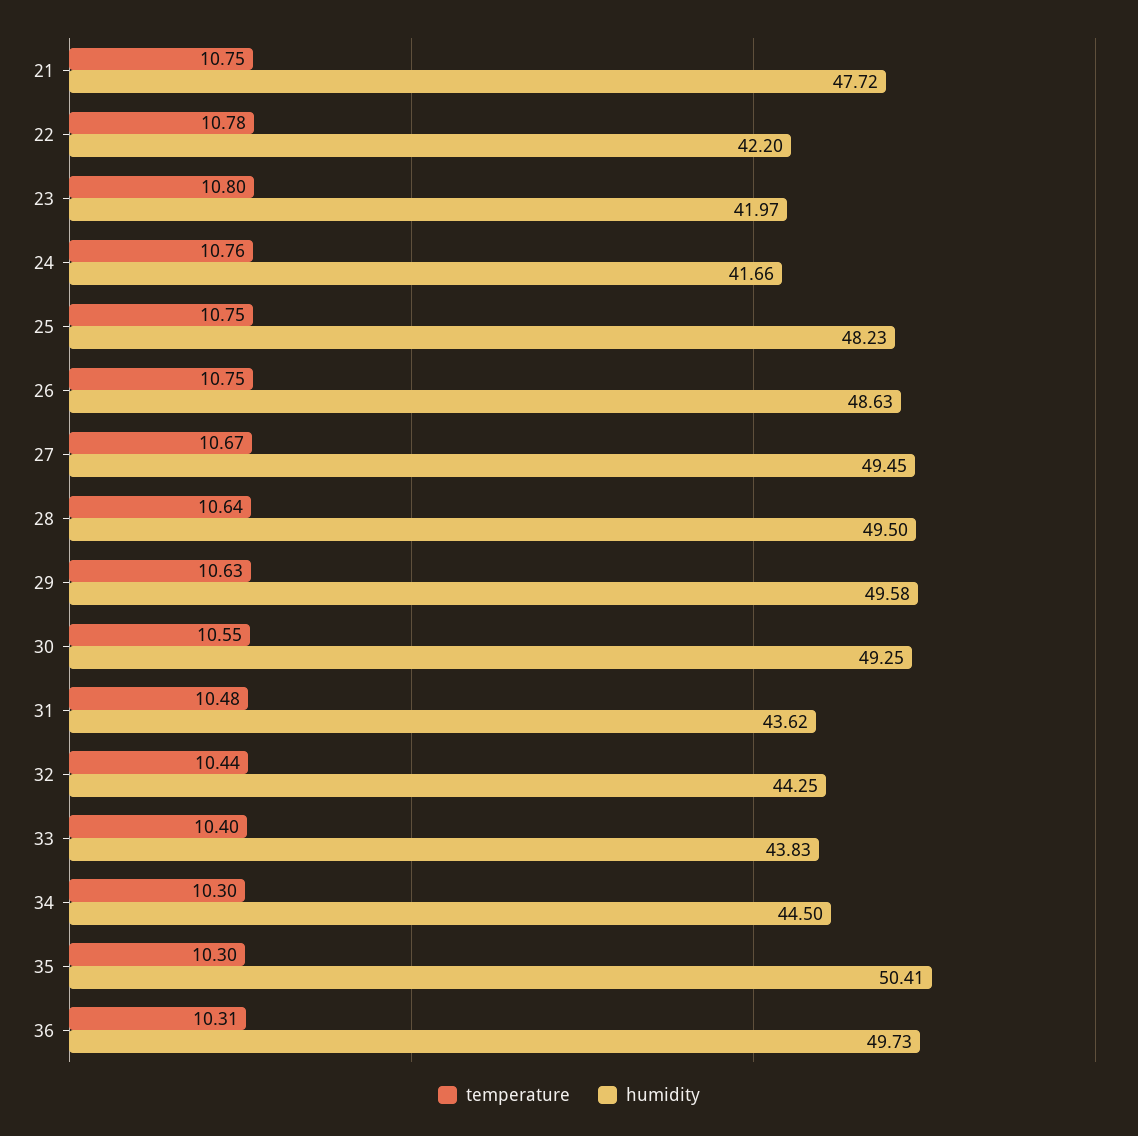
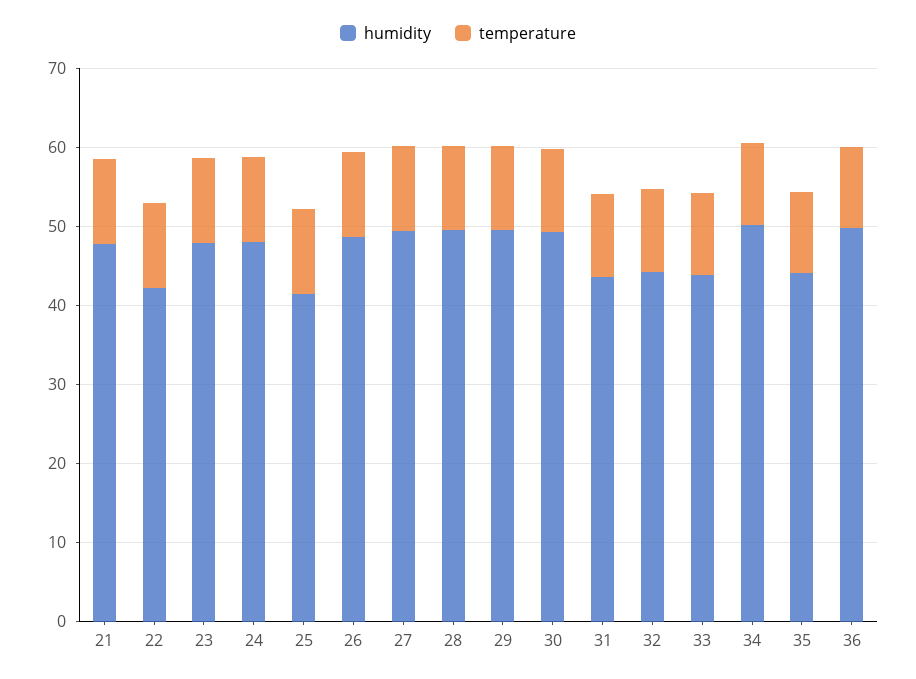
  {
    "temperature": {
      "21": 10.75,
      "22": 10.78,
      "23": 10.8,
      "24": 10.76,
      "25": 10.75,
      "26": 10.75,
      "27": 10.67,
      "28": 10.64,
      "29": 10.63,
      "30": 10.55,
      "31": 10.48,
      "32": 10.44,
      "33": 10.4,
      "34": 10.3,
      "35": 10.3,
      "36": 10.31
    },
    "humidity": {
      "21": 47.72,
      "22": 42.2,
-     "23": 41.97,
+     "23": 48,
-     "24": 41.66,
+     "24": 48,
-     "25": 48.23,
+     "25": 42,
      "26": 48.63,
      "27": 49.45,
      "28": 49.5,
      "29": 49.58,
      "30": 49.25,
      "31": 43.62,
      "32": 44.25,
      "33": 43.83,
-     "34": 44.5,
+     "34": 50,
-     "35": 50.41,
+     "35": 44,
      "36": 49.73
    }
  }

